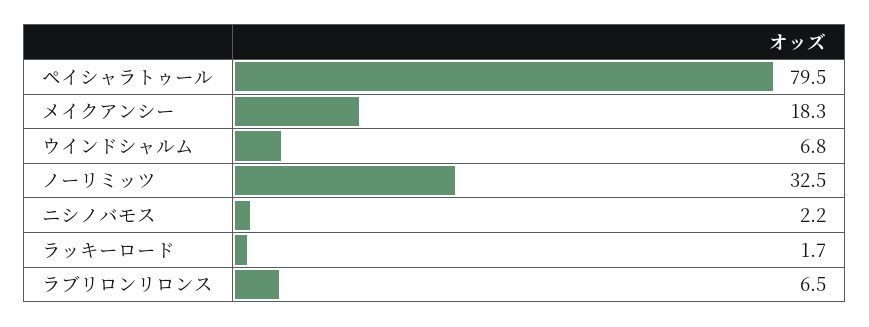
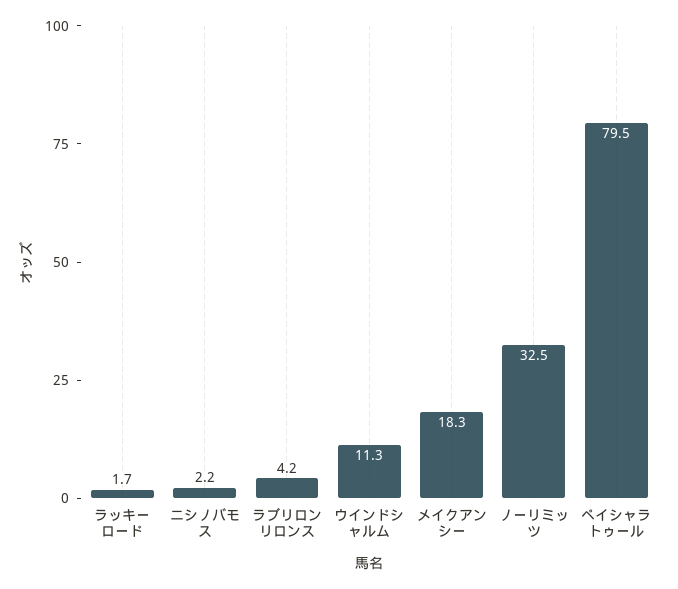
  {
    "ペイシャラトゥール": 79.5,
    "メイクアンシー": 18.3,
-   "ウインドシャルム": 6.8,
+   "ウインドシャルム": 11.3,
    "ノーリミッツ": 32.5,
    "ニシノバモス": 2.2,
    "ラッキーロード": 1.7,
-   "ラブリロンリロンス": 6.5
+   "ラブリロンリロンス": 4.2
  }

